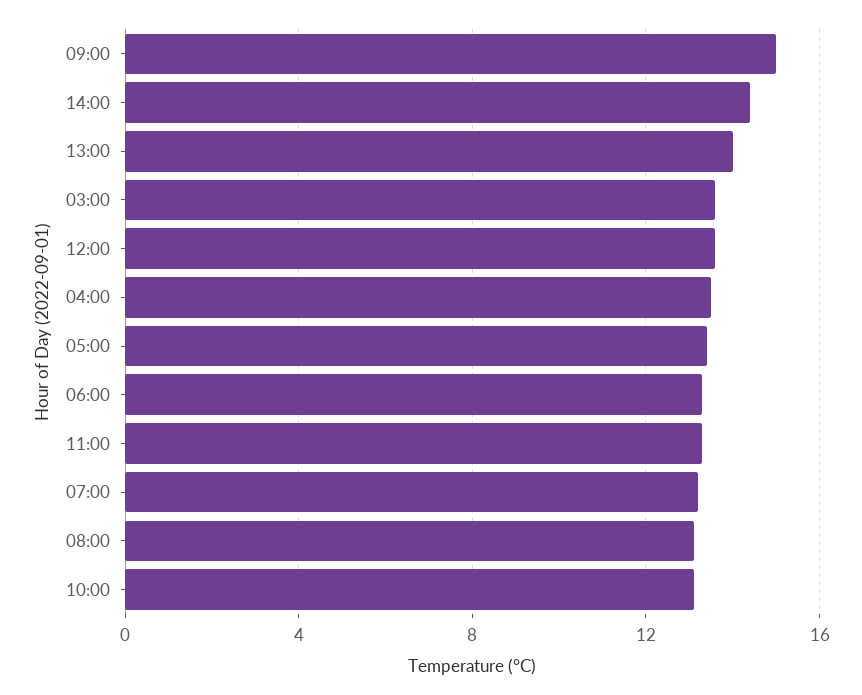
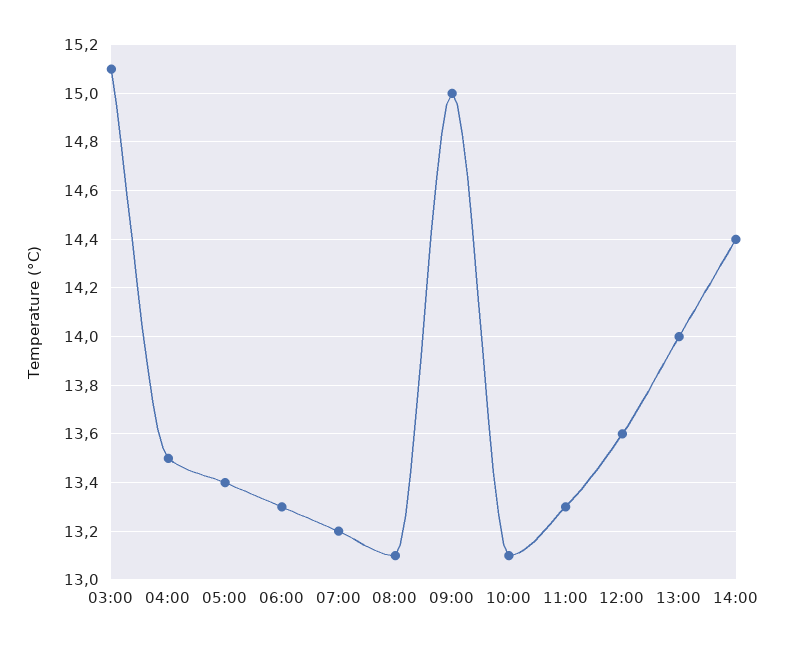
  {
    "09:00": 15,
    "14:00": 14.4,
    "13:00": 14,
-   "03:00": 13.5,
+   "03:00": 15.1,
    "12:00": 13.6,
    "04:00": 13.5,
    "05:00": 13.4,
    "06:00": 13.3,
    "11:00": 13.3,
    "07:00": 13.2,
    "08:00": 13.1,
    "10:00": 13.1
  }

